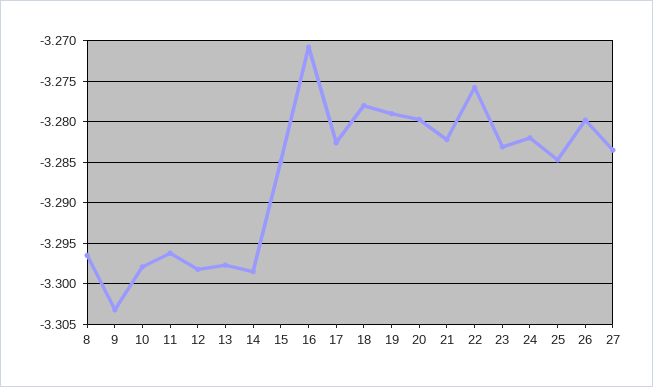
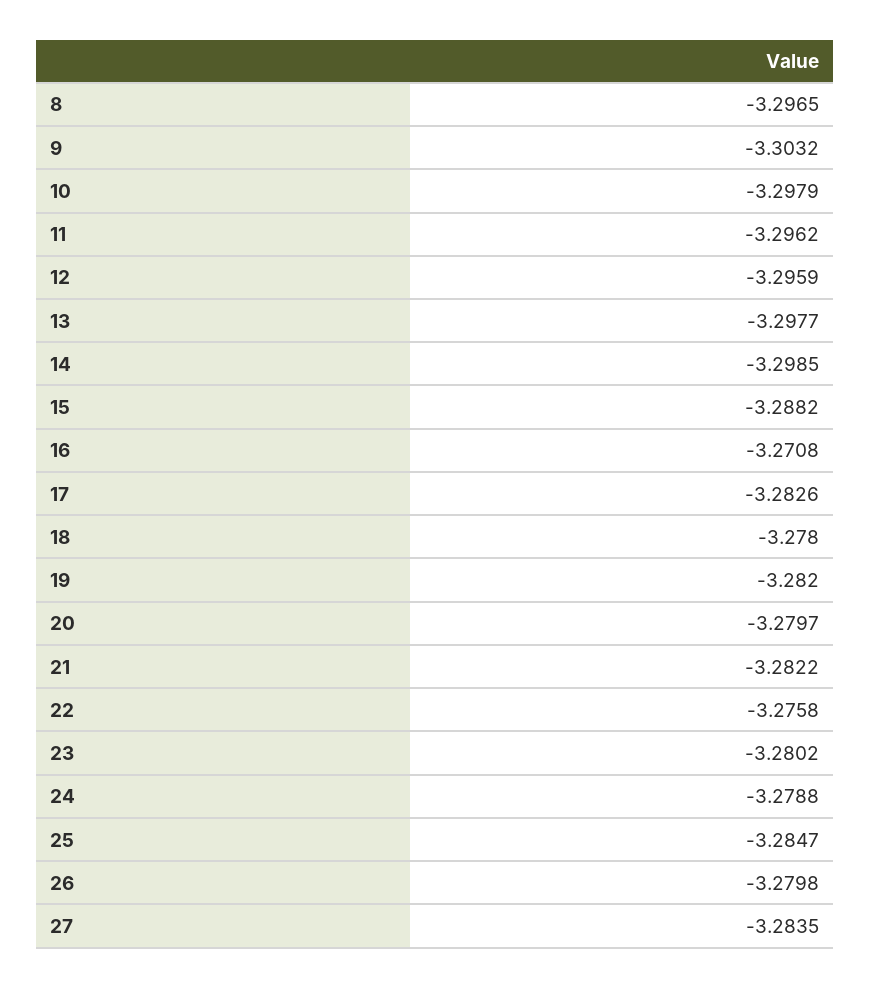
  {
    "8": -3.2965,
    "9": -3.3032,
    "10": -3.2979,
    "11": -3.2962,
-   "12": -3.298,
+   "12": -3.2959,
    "13": -3.2977,
    "14": -3.2985,
-   "15": -3.285,
+   "15": -3.2882,
    "16": -3.2708,
    "17": -3.2826,
    "18": -3.278,
-   "19": -3.279,
+   "19": -3.282,
    "20": -3.2797,
    "21": -3.2822,
    "22": -3.2758,
-   "23": -3.283,
+   "23": -3.2802,
-   "24": -3.282,
+   "24": -3.2788,
    "25": -3.2847,
    "26": -3.2798,
    "27": -3.2835
  }

